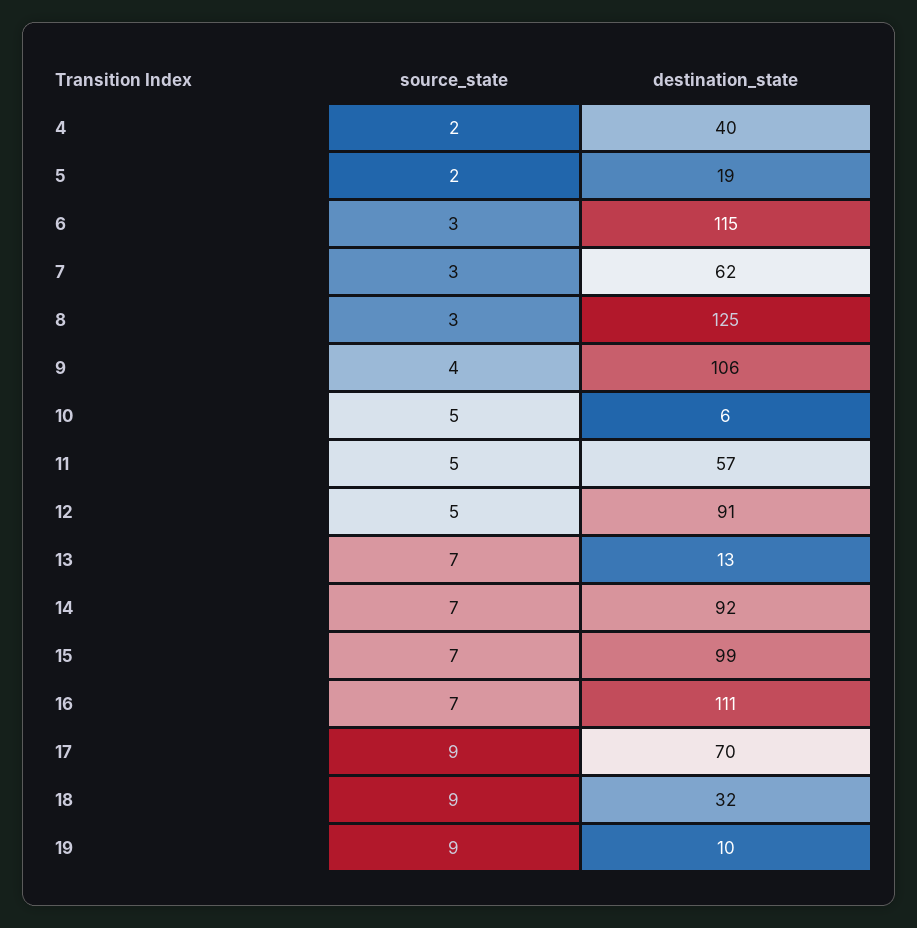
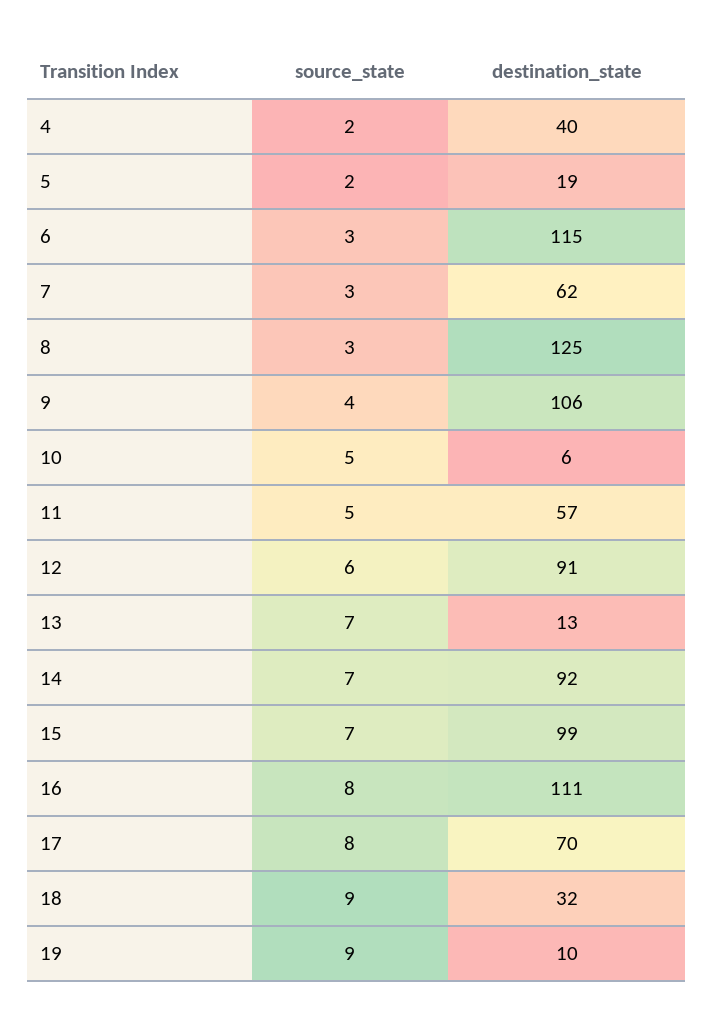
  {
    "source_state": {
      "4": 2,
      "5": 2,
      "6": 3,
      "7": 3,
      "8": 3,
      "9": 4,
      "10": 5,
      "11": 5,
-     "12": 5,
+     "12": 6,
      "13": 7,
      "14": 7,
      "15": 7,
-     "16": 7,
+     "16": 8,
-     "17": 9,
+     "17": 8,
      "18": 9,
      "19": 9
    },
    "destination_state": {
      "4": 40,
      "5": 19,
      "6": 115,
      "7": 62,
      "8": 125,
      "9": 106,
      "10": 6,
      "11": 57,
      "12": 91,
      "13": 13,
      "14": 92,
      "15": 99,
      "16": 111,
      "17": 70,
      "18": 32,
      "19": 10
    }
  }

